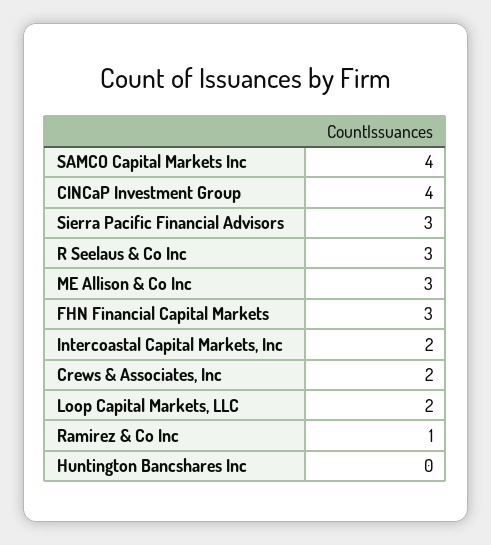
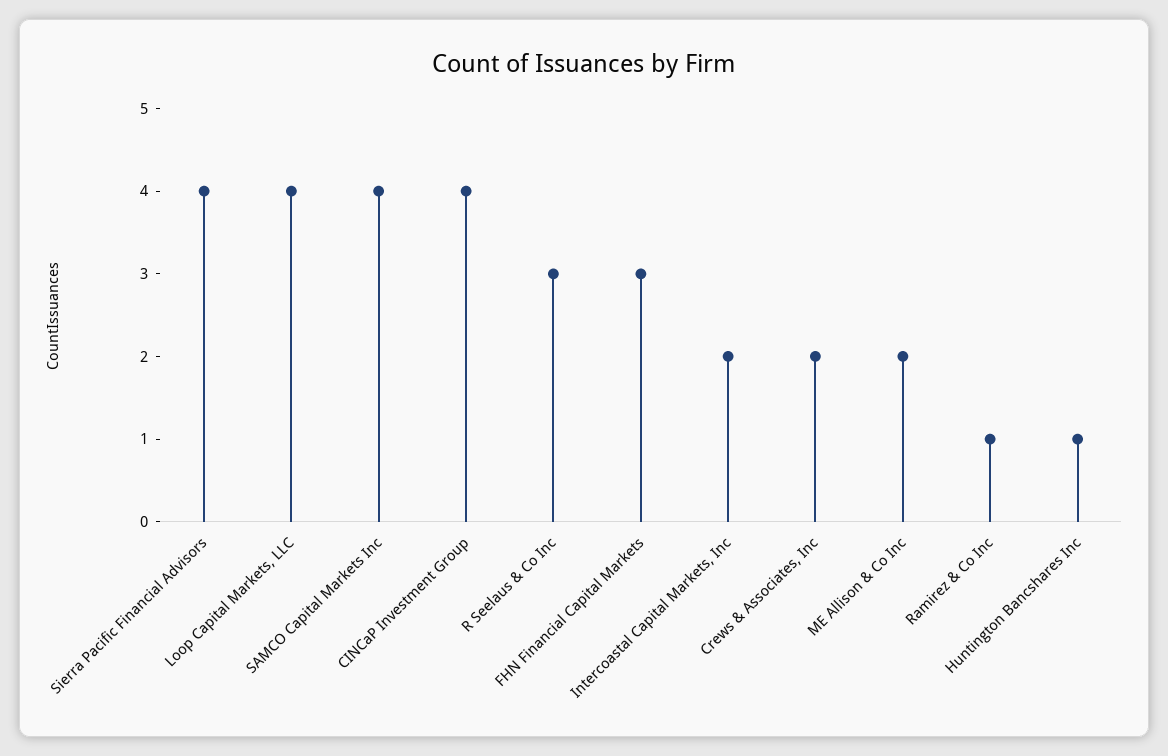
  {
    "SAMCO Capital Markets Inc": 4,
    "CINCaP Investment Group": 4,
-   "Sierra Pacific Financial Advisors": 3,
+   "Sierra Pacific Financial Advisors": 4,
    "R Seelaus & Co Inc": 3,
-   "ME Allison & Co Inc": 3,
+   "ME Allison & Co Inc": 2,
    "FHN Financial Capital Markets": 3,
    "Intercoastal Capital Markets, Inc": 2,
    "Crews & Associates, Inc": 2,
-   "Loop Capital Markets, LLC": 2,
+   "Loop Capital Markets, LLC": 4,
    "Ramirez & Co Inc": 1,
-   "Huntington Bancshares Inc": 0
+   "Huntington Bancshares Inc": 1
  }

